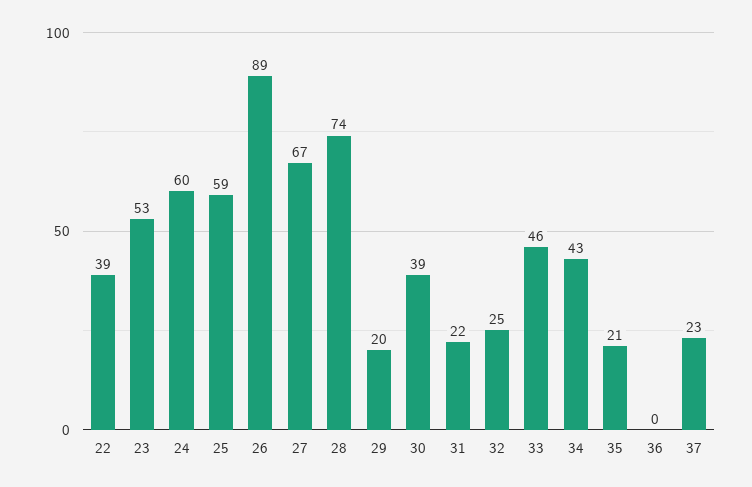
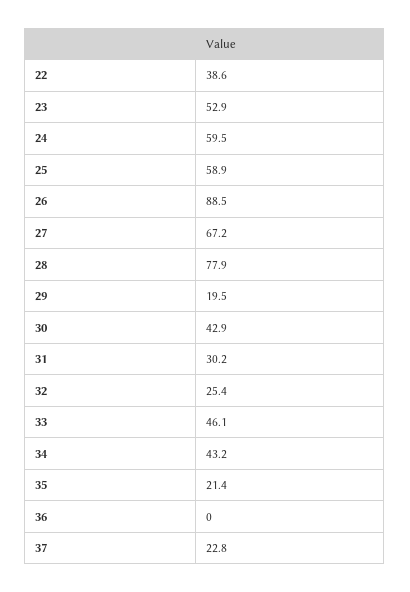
  {
    "22": 38.6,
    "23": 52.9,
    "24": 59.5,
    "25": 58.9,
    "26": 88.5,
    "27": 67.2,
-   "28": 74,
+   "28": 77.9,
    "29": 19.5,
-   "30": 39,
+   "30": 42.9,
-   "31": 22,
+   "31": 30.2,
    "32": 25.4,
    "33": 46.1,
    "34": 43.2,
    "35": 21.4,
    "36": 0,
    "37": 22.8
  }

